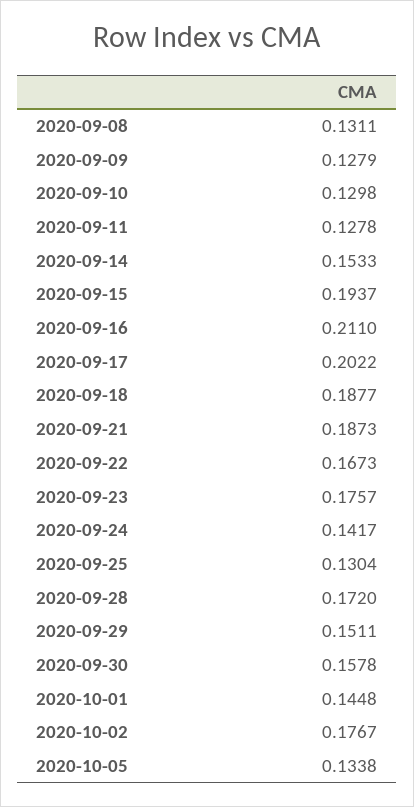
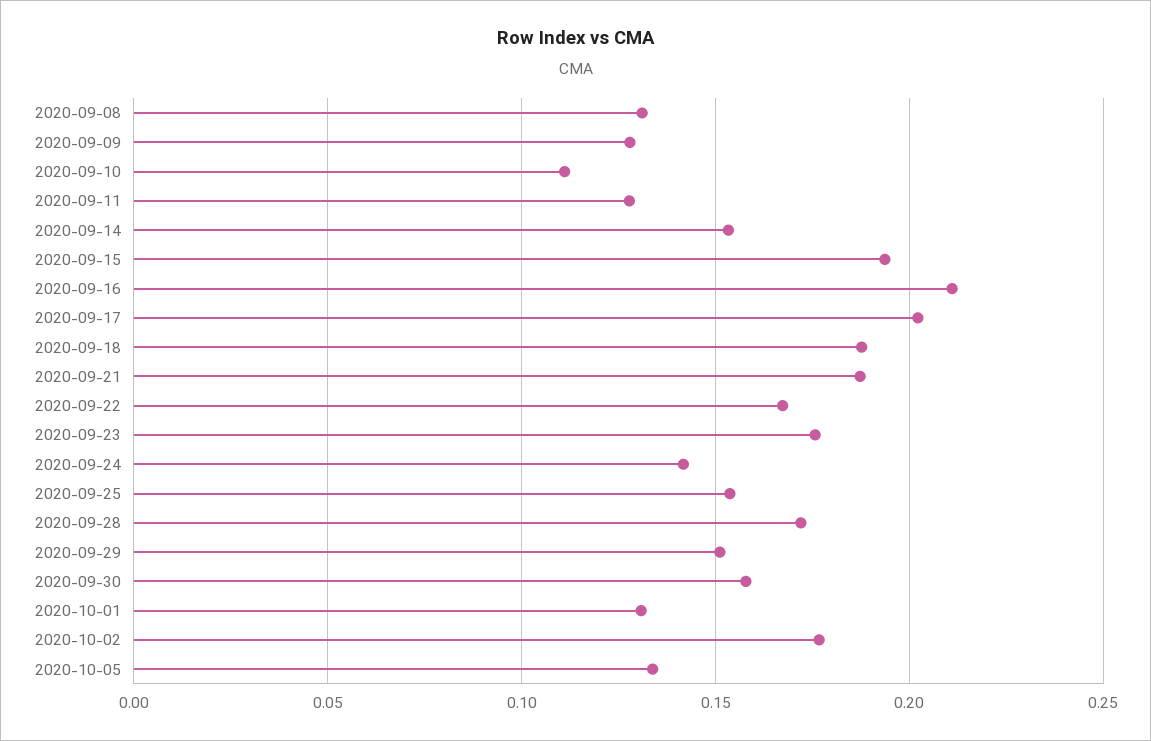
  {
    "2020-09-08": 0.1311,
    "2020-09-09": 0.1279,
-   "2020-09-10": 0.1298,
+   "2020-09-10": 0.11,
    "2020-09-11": 0.1278,
    "2020-09-14": 0.1533,
    "2020-09-15": 0.1937,
    "2020-09-16": 0.211,
    "2020-09-17": 0.2022,
    "2020-09-18": 0.1877,
    "2020-09-21": 0.1873,
    "2020-09-22": 0.1673,
    "2020-09-23": 0.1757,
    "2020-09-24": 0.1417,
-   "2020-09-25": 0.1304,
+   "2020-09-25": 0.155,
    "2020-09-28": 0.172,
    "2020-09-29": 0.1511,
    "2020-09-30": 0.1578,
-   "2020-10-01": 0.1448,
+   "2020-10-01": 0.13,
    "2020-10-02": 0.1767,
    "2020-10-05": 0.1338
  }

